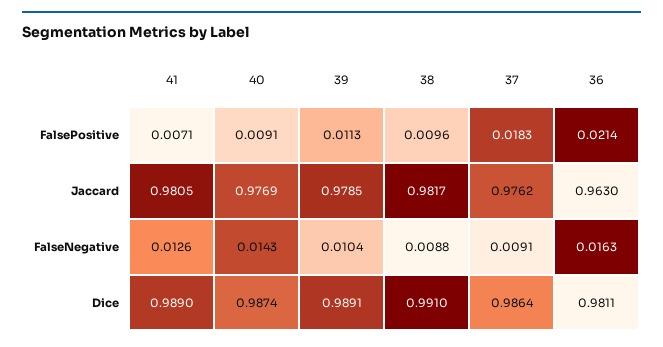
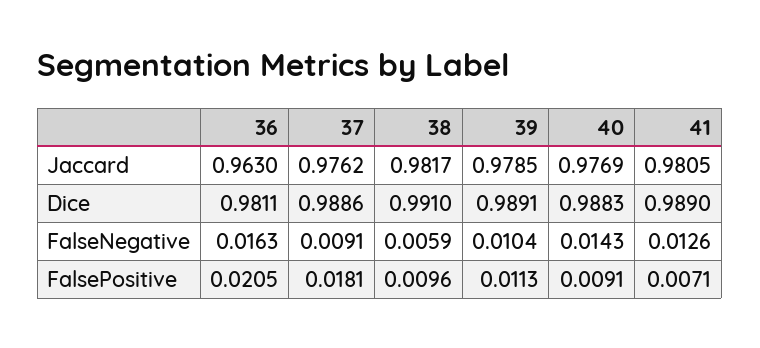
  {
    "41": {
      "FalsePositive": 0.0071,
      "Jaccard": 0.9805,
      "FalseNegative": 0.0126,
      "Dice": 0.989
    },
    "40": {
      "FalsePositive": 0.0091,
      "Jaccard": 0.9769,
      "FalseNegative": 0.0143,
-     "Dice": 0.9874
+     "Dice": 0.9883
    },
    "39": {
      "FalsePositive": 0.0113,
      "Jaccard": 0.9785,
      "FalseNegative": 0.0104,
      "Dice": 0.9891
    },
    "38": {
      "FalsePositive": 0.0096,
      "Jaccard": 0.9817,
-     "FalseNegative": 0.0088,
+     "FalseNegative": 0.0059,
      "Dice": 0.991
    },
    "37": {
-     "FalsePositive": 0.0183,
+     "FalsePositive": 0.0181,
      "Jaccard": 0.9762,
      "FalseNegative": 0.0091,
-     "Dice": 0.9864
+     "Dice": 0.9886
    },
    "36": {
-     "FalsePositive": 0.0214,
+     "FalsePositive": 0.0205,
      "Jaccard": 0.963,
      "FalseNegative": 0.0163,
      "Dice": 0.9811
    }
  }

